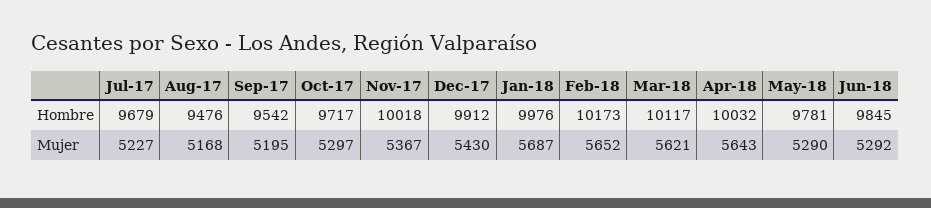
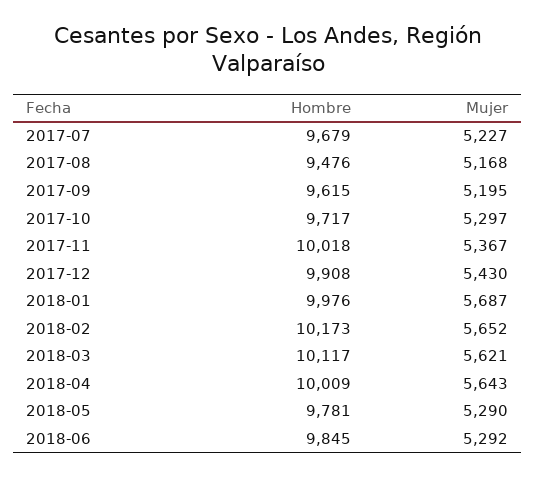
  {
    "Jul-17": {
      "Hombre": 9679,
      "Mujer": 5227
    },
    "Aug-17": {
      "Hombre": 9476,
      "Mujer": 5168
    },
    "Sep-17": {
-     "Hombre": 9542,
+     "Hombre": 9615,
      "Mujer": 5195
    },
    "Oct-17": {
      "Hombre": 9717,
      "Mujer": 5297
    },
    "Nov-17": {
      "Hombre": 10018,
      "Mujer": 5367
    },
    "Dec-17": {
-     "Hombre": 9912,
+     "Hombre": 9908,
      "Mujer": 5430
    },
    "Jan-18": {
      "Hombre": 9976,
      "Mujer": 5687
    },
    "Feb-18": {
      "Hombre": 10173,
      "Mujer": 5652
    },
    "Mar-18": {
      "Hombre": 10117,
      "Mujer": 5621
    },
    "Apr-18": {
-     "Hombre": 10032,
+     "Hombre": 10009,
      "Mujer": 5643
    },
    "May-18": {
      "Hombre": 9781,
      "Mujer": 5290
    },
    "Jun-18": {
      "Hombre": 9845,
      "Mujer": 5292
    }
  }

